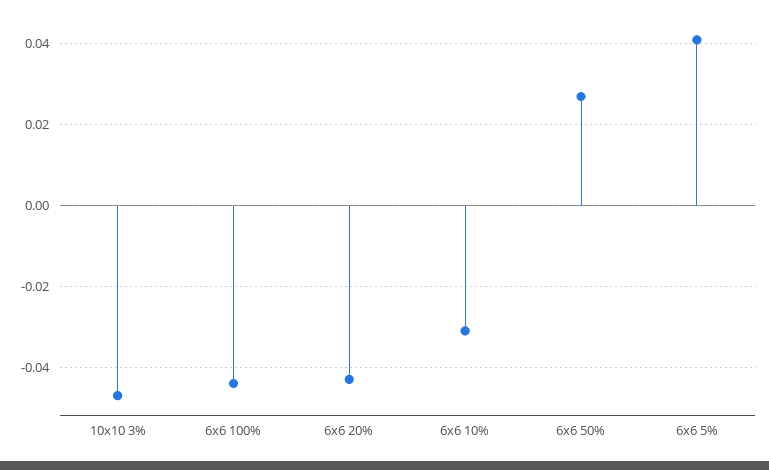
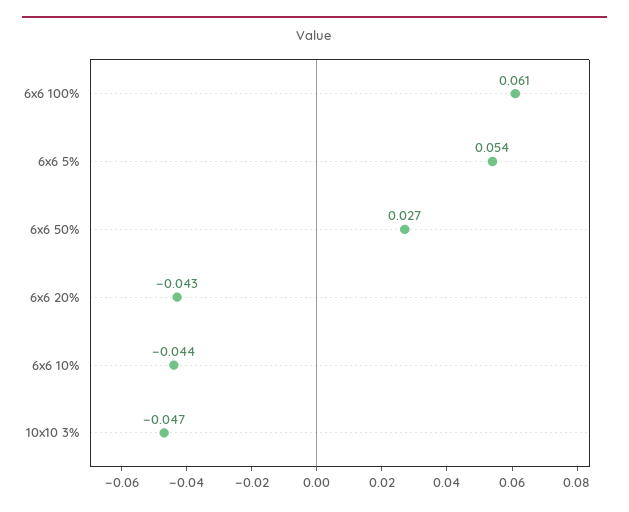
  {
    "10x10 3%": -0.047,
-   "6x6 100%": -0.045,
+   "6x6 100%": 0.061,
    "6x6 20%": -0.043,
-   "6x6 10%": -0.03,
+   "6x6 10%": -0.044,
    "6x6 50%": 0.027,
-   "6x6 5%": 0.04
+   "6x6 5%": 0.054
  }

